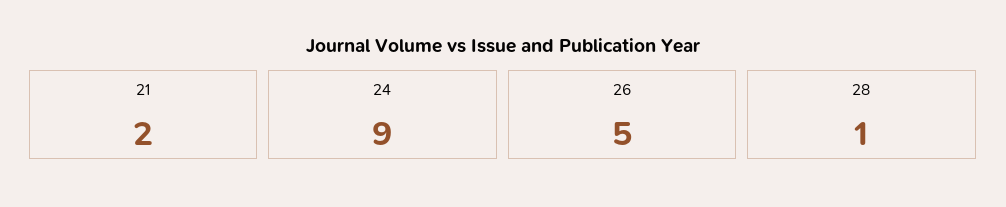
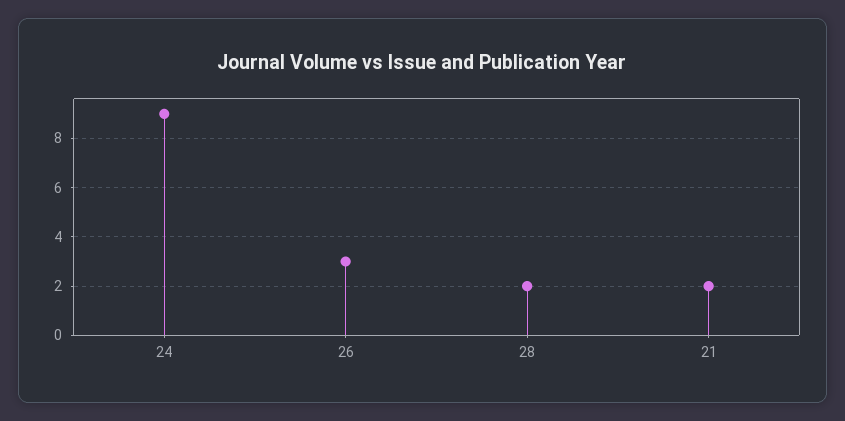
  {
    "21": 2,
    "24": 9,
-   "26": 5,
+   "26": 3,
-   "28": 1
+   "28": 2
  }

